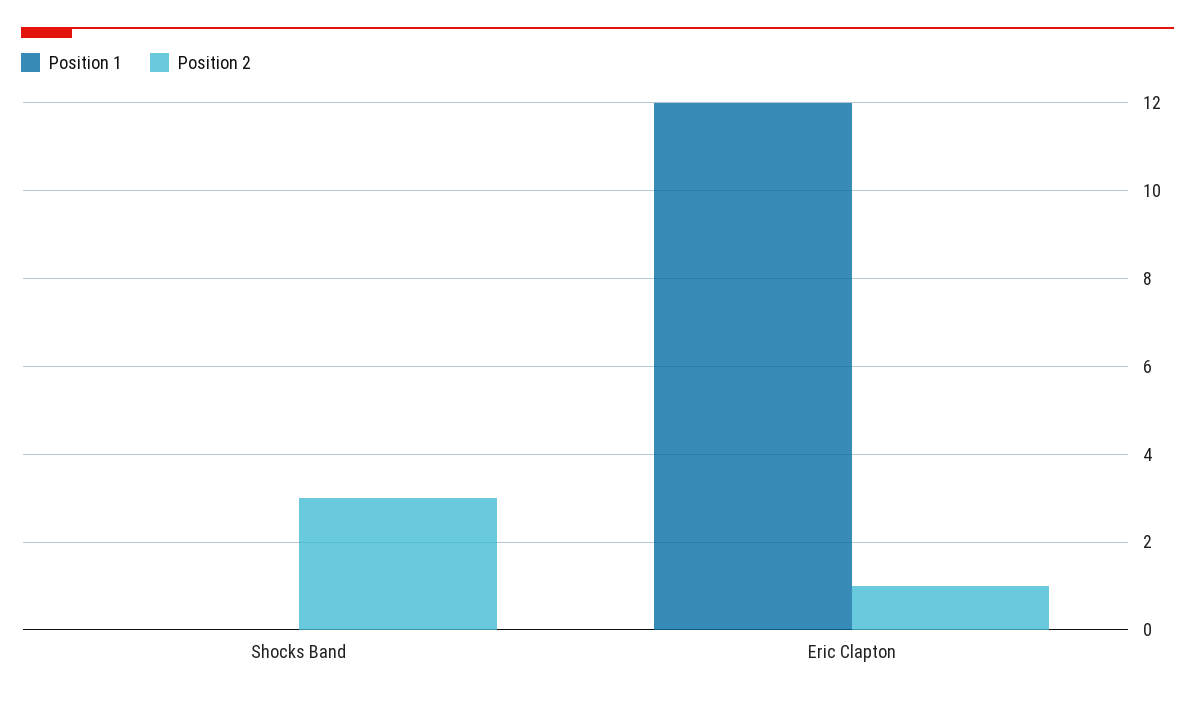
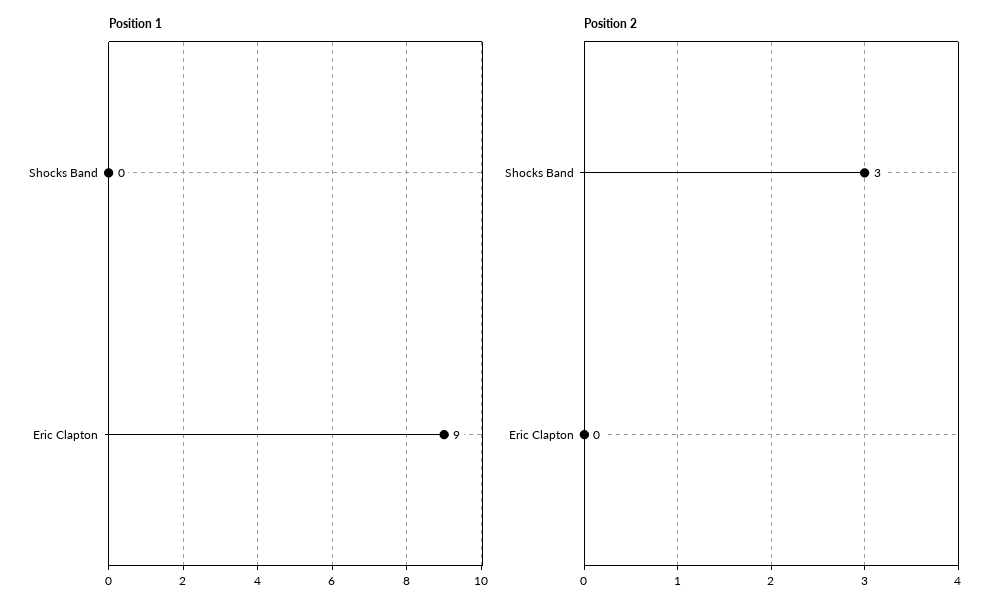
  {
    "Position 1": {
      "Shocks Band": 0,
-     "Eric Clapton": 12
+     "Eric Clapton": 9
    },
    "Position 2": {
      "Shocks Band": 3,
-     "Eric Clapton": 1
+     "Eric Clapton": 0
    }
  }

